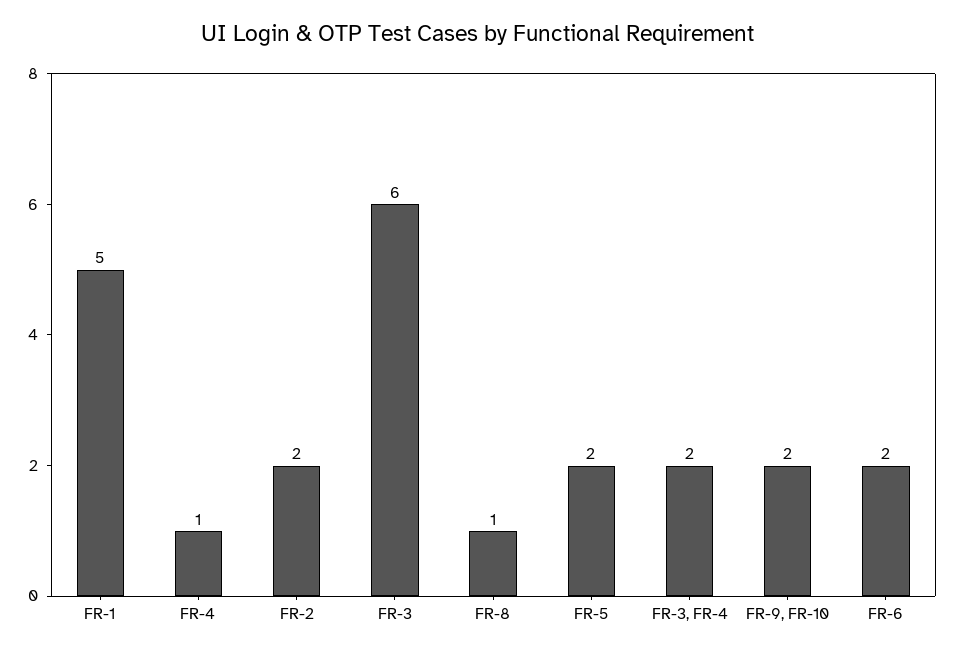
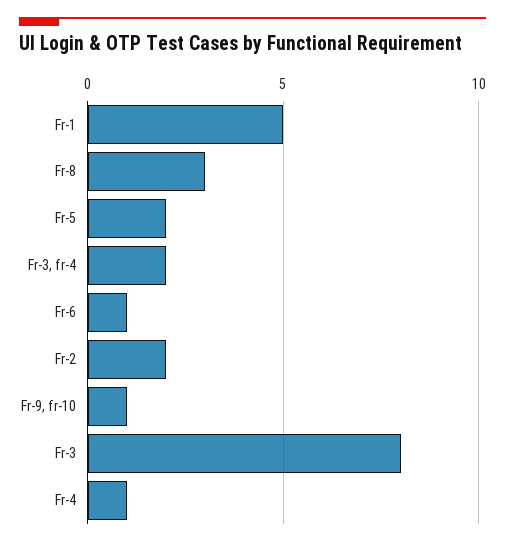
  {
    "FR-1": 5,
    "FR-4": 1,
    "FR-2": 2,
-   "FR-3": 6,
+   "FR-3": 8,
-   "FR-8": 1,
+   "FR-8": 3,
    "FR-5": 2,
    "FR-3, FR-4": 2,
-   "FR-9, FR-10": 2,
+   "FR-9, FR-10": 1,
-   "FR-6": 2
+   "FR-6": 1
  }

